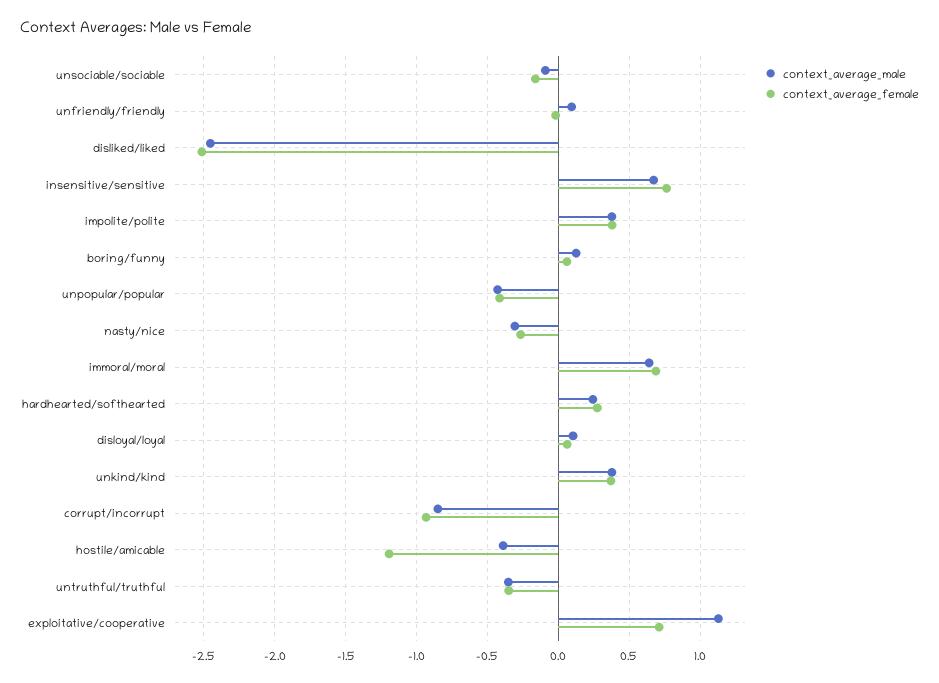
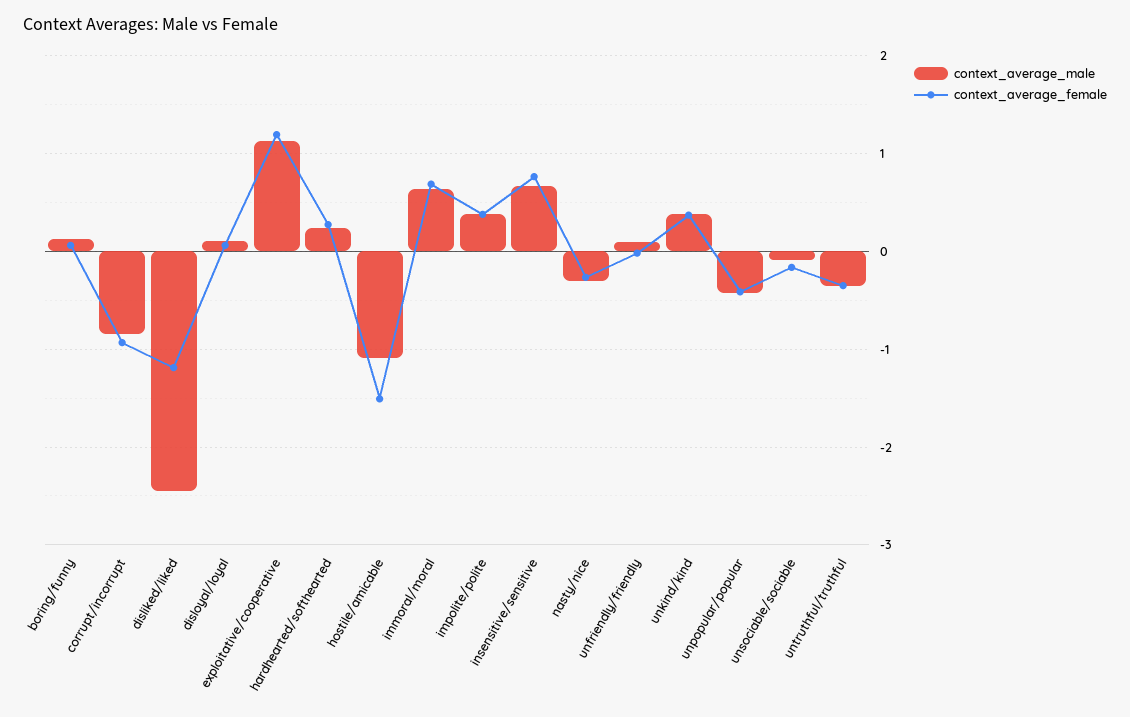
  {
    "context_average_male": {
      "unsociable/sociable": -0.1,
      "unfriendly/friendly": 0.1,
      "disliked/liked": -2.45,
      "insensitive/sensitive": 0.65,
      "impolite/polite": 0.4,
      "boring/funny": 0.15,
      "unpopular/popular": -0.45,
      "nasty/nice": -0.3,
      "immoral/moral": 0.65,
      "hardhearted/softhearted": 0.25,
      "disloyal/loyal": 0.1,
      "unkind/kind": 0.4,
      "corrupt/incorrupt": -0.85,
-     "hostile/amicable": -0.4,
+     "hostile/amicable": -1.1,
      "untruthful/truthful": -0.35,
      "exploitative/cooperative": 1.15
    },
    "context_average_female": {
      "unsociable/sociable": -0.15,
      "unfriendly/friendly": 0,
-     "disliked/liked": -2.5,
+     "disliked/liked": -1.2,
      "insensitive/sensitive": 0.75,
      "impolite/polite": 0.4,
      "boring/funny": 0.05,
      "unpopular/popular": -0.4,
      "nasty/nice": -0.25,
      "immoral/moral": 0.7,
      "hardhearted/softhearted": 0.25,
      "disloyal/loyal": 0.05,
      "unkind/kind": 0.35,
      "corrupt/incorrupt": -0.95,
-     "hostile/amicable": -1.2,
+     "hostile/amicable": -1.5,
      "untruthful/truthful": -0.35,
-     "exploitative/cooperative": 0.7
+     "exploitative/cooperative": 1.2
    }
  }

